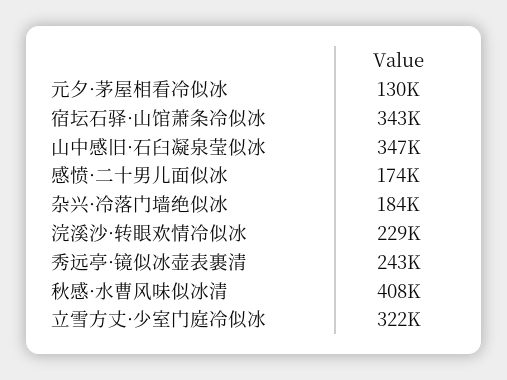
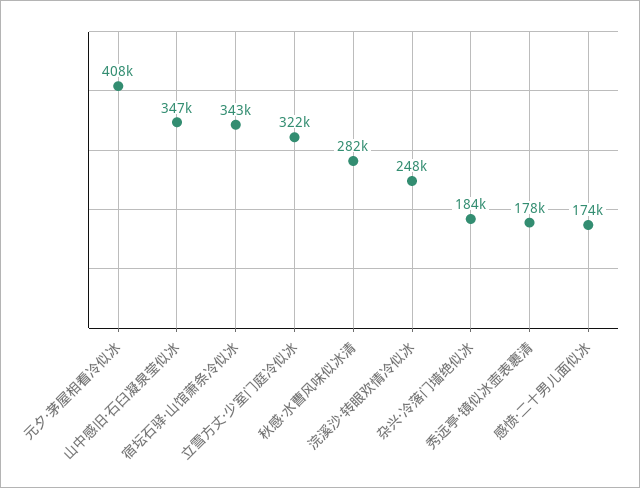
  {
-   "元夕·茅屋相看冷似冰": 130000,
+   "元夕·茅屋相看冷似冰": 408000,
    "宿坛石驿·山馆萧条冷似冰": 343000,
    "山中感旧·石臼凝泉莹似冰": 347000,
    "感愤·二十男儿面似冰": 174000,
    "杂兴·冷落门墙绝似冰": 184000,
-   "浣溪沙·转眼欢情冷似冰": 229000,
+   "浣溪沙·转眼欢情冷似冰": 248000,
-   "秀远亭·镜似冰壶表裹清": 243000,
+   "秀远亭·镜似冰壶表裹清": 178000,
-   "秋感·水曹风味似冰清": 408000,
+   "秋感·水曹风味似冰清": 282000,
    "立雪方丈·少室门庭冷似冰": 322000
  }

